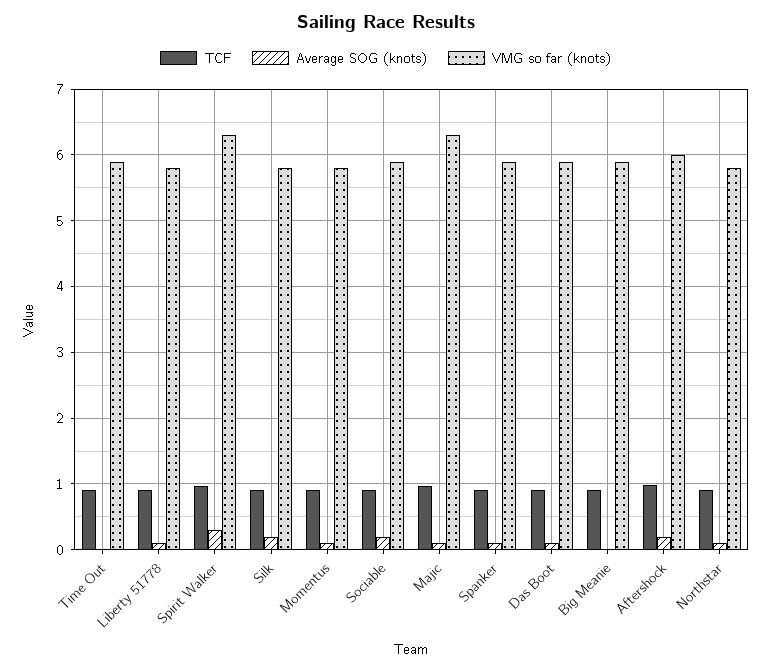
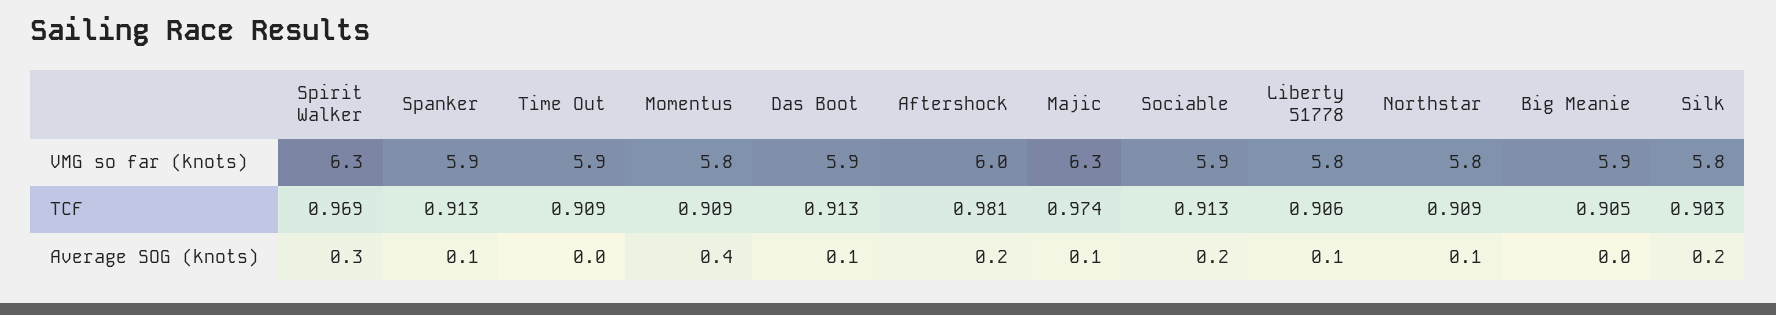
  {
    "TCF": {
      "Time Out": 0.909,
      "Liberty 51778": 0.906,
      "Spirit Walker": 0.969,
      "Silk": 0.903,
      "Momentus": 0.909,
      "Sociable": 0.913,
      "Majic": 0.974,
      "Spanker": 0.913,
      "Das Boot": 0.913,
      "Big Meanie": 0.905,
      "Aftershock": 0.981,
      "Northstar": 0.909
    },
    "Average SOG (knots)": {
      "Time Out": 0,
      "Liberty 51778": 0.1,
      "Spirit Walker": 0.3,
      "Silk": 0.2,
-     "Momentus": 0.1,
+     "Momentus": 0.4,
      "Sociable": 0.2,
      "Majic": 0.1,
      "Spanker": 0.1,
      "Das Boot": 0.1,
      "Big Meanie": 0,
      "Aftershock": 0.2,
      "Northstar": 0.1
    },
    "VMG so far (knots)": {
      "Time Out": 5.9,
      "Liberty 51778": 5.8,
      "Spirit Walker": 6.3,
      "Silk": 5.8,
      "Momentus": 5.8,
      "Sociable": 5.9,
      "Majic": 6.3,
      "Spanker": 5.9,
      "Das Boot": 5.9,
      "Big Meanie": 5.9,
      "Aftershock": 6,
      "Northstar": 5.8
    }
  }

